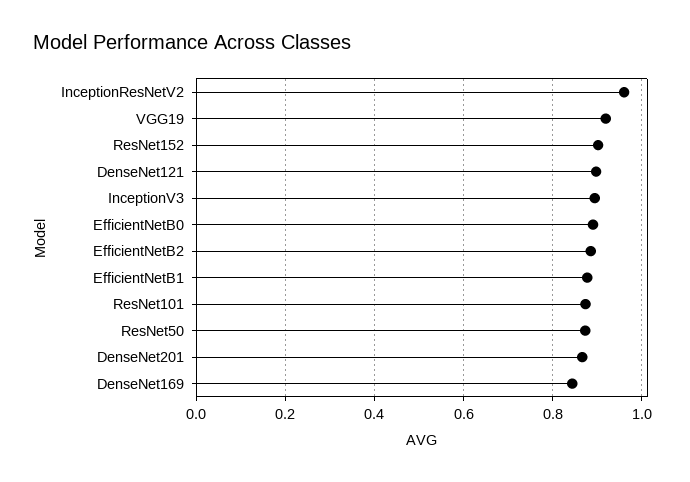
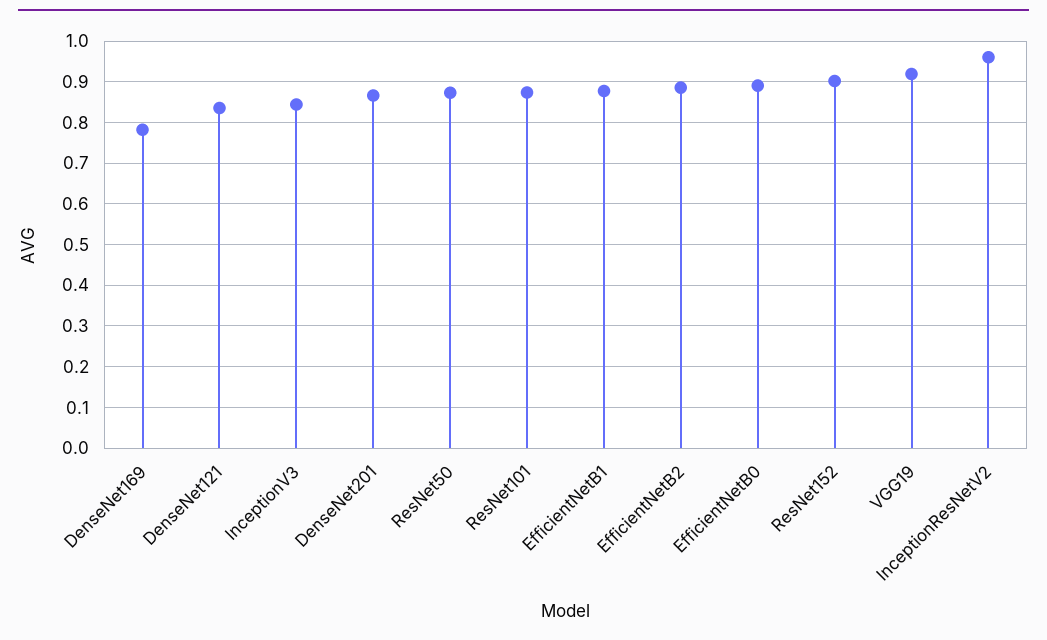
  {
    "InceptionResNetV2": 0.96,
    "VGG19": 0.92,
    "ResNet152": 0.9,
-   "DenseNet121": 0.9,
+   "DenseNet121": 0.84,
-   "InceptionV3": 0.9,
+   "InceptionV3": 0.84,
    "EfficientNetB0": 0.9,
    "EfficientNetB2": 0.88,
    "EfficientNetB1": 0.88,
    "ResNet101": 0.88,
    "ResNet50": 0.88,
    "DenseNet201": 0.86,
-   "DenseNet169": 0.84
+   "DenseNet169": 0.78
  }

